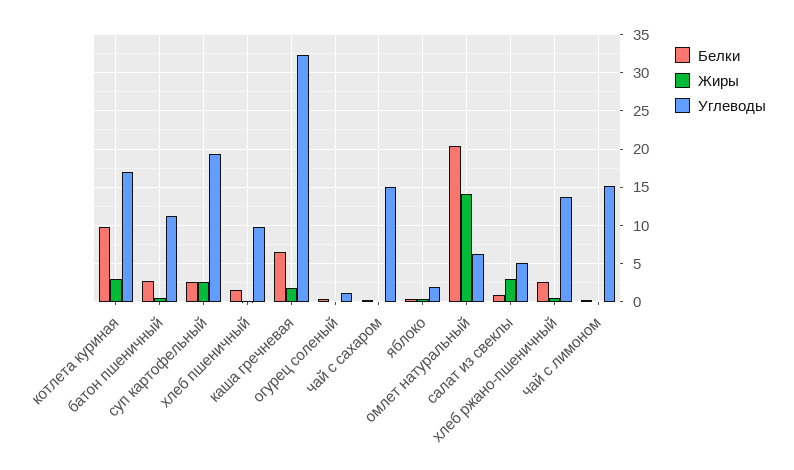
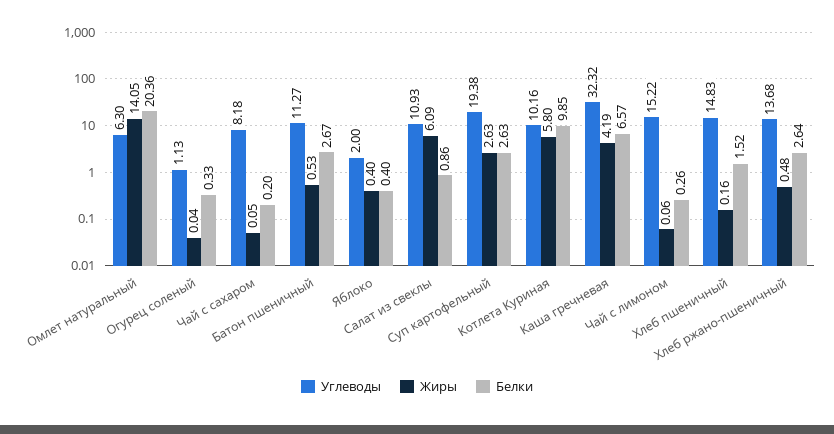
  {
    "Белки": {
      "котлета куриная": 9.85,
      "батон пшеничный": 2.67,
      "суп картофельный": 2.63,
      "хлеб пшеничный": 1.52,
      "каша гречневая": 6.57,
      "огурец соленый": 0.33,
      "чай с сахаром": 0.2,
      "яблоко": 0.4,
      "омлет натуральный": 20.36,
      "салат из свеклы": 0.86,
      "хлеб ржано-пшеничный": 2.64,
      "чай с лимоном": 0.26
    },
    "Жиры": {
-     "котлета куриная": 3,
+     "котлета куриная": 5.8,
      "батон пшеничный": 0.53,
      "суп картофельный": 2.63,
      "хлеб пшеничный": 0.16,
-     "каша гречневая": 2,
+     "каша гречневая": 4.19,
      "огурец соленый": 0.04,
      "чай с сахаром": 0.05,
      "яблоко": 0.4,
      "омлет натуральный": 14.05,
-     "салат из свеклы": 3,
+     "салат из свеклы": 6.09,
      "хлеб ржано-пшеничный": 0.48,
      "чай с лимоном": 0.06
    },
    "Углеводы": {
-     "котлета куриная": 17,
+     "котлета куриная": 10.16,
      "батон пшеничный": 11.27,
      "суп картофельный": 19.38,
-     "хлеб пшеничный": 10,
+     "хлеб пшеничный": 14.83,
      "каша гречневая": 32.32,
      "огурец соленый": 1.13,
-     "чай с сахаром": 15,
+     "чай с сахаром": 8.18,
      "яблоко": 2,
      "омлет натуральный": 6.3,
-     "салат из свеклы": 5,
+     "салат из свеклы": 10.93,
      "хлеб ржано-пшеничный": 13.68,
      "чай с лимоном": 15.22
    }
  }

